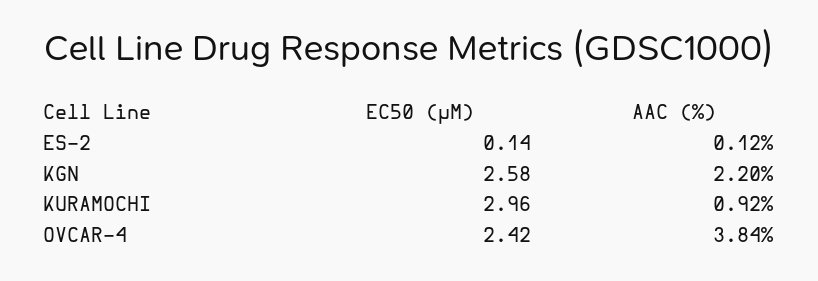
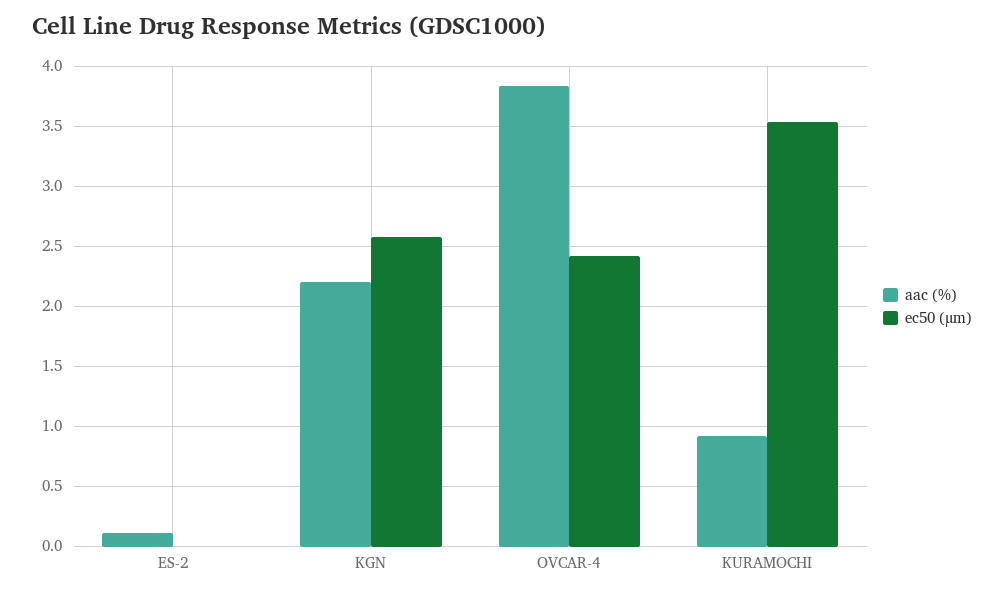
  {
    "EC50 (µM)": {
-     "ES-2": 0.14,
+     "ES-2": 0,
      "KGN": 2.58,
-     "KURAMOCHI": 2.96,
+     "KURAMOCHI": 3.55,
      "OVCAR-4": 2.42
    },
    "AAC (%)": {
      "ES-2": 0.12,
      "KGN": 2.2,
      "KURAMOCHI": 0.92,
      "OVCAR-4": 3.84
    }
  }

